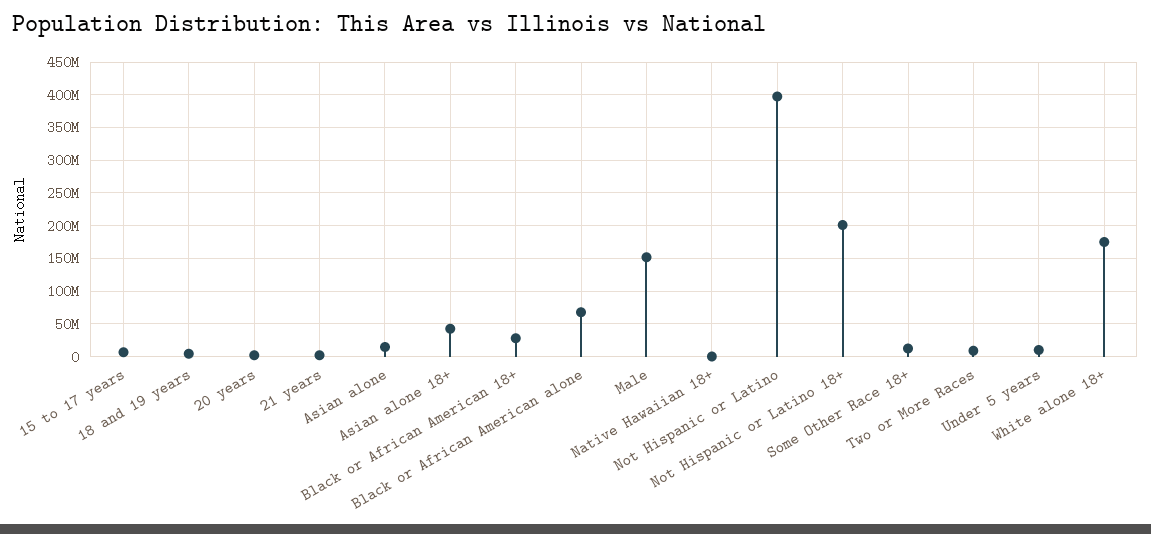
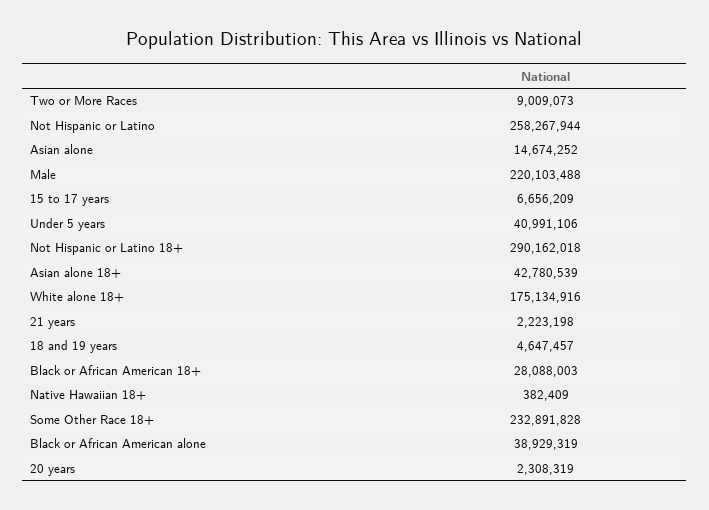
  {
    "15 to 17 years": 6656209,
    "18 and 19 years": 4647457,
    "20 years": 2308319,
    "21 years": 2223198,
    "Asian alone": 14674252,
    "Asian alone 18+": 42780539,
    "Black or African American 18+": 28088003,
-   "Black or African American alone": 70000000,
+   "Black or African American alone": 38929319,
-   "Male": 150000000,
+   "Male": 220103488,
    "Native Hawaiian 18+": 382409,
-   "Not Hispanic or Latino": 400000000,
+   "Not Hispanic or Latino": 258267944,
-   "Not Hispanic or Latino 18+": 200000000,
+   "Not Hispanic or Latino 18+": 290162018,
-   "Some Other Race 18+": 10000000,
+   "Some Other Race 18+": 232891828,
    "Two or More Races": 9009073,
-   "Under 5 years": 10000000,
+   "Under 5 years": 40991106,
    "White alone 18+": 175134916
  }

